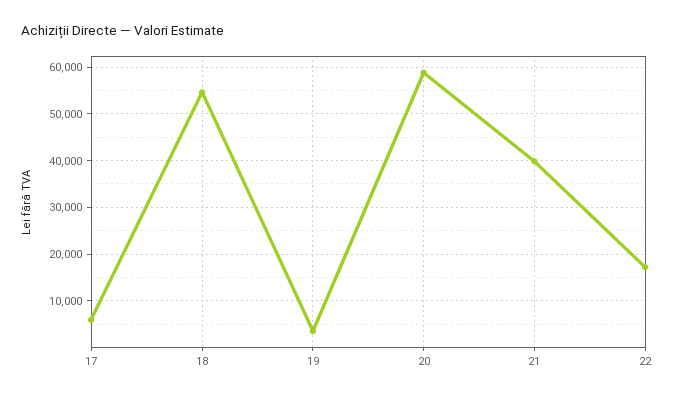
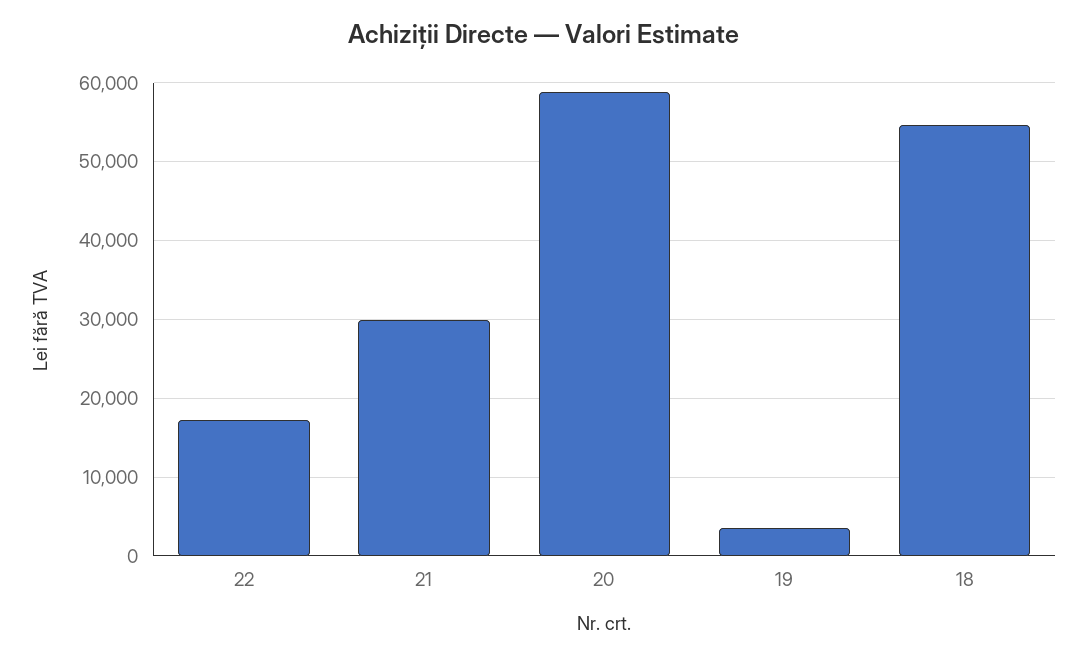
  {
-   "17": 6000,
    "18": 55000,
    "19": 4000,
    "20": 59000,
-   "21": 40000,
+   "21": 30000,
    "22": 17000
  }

